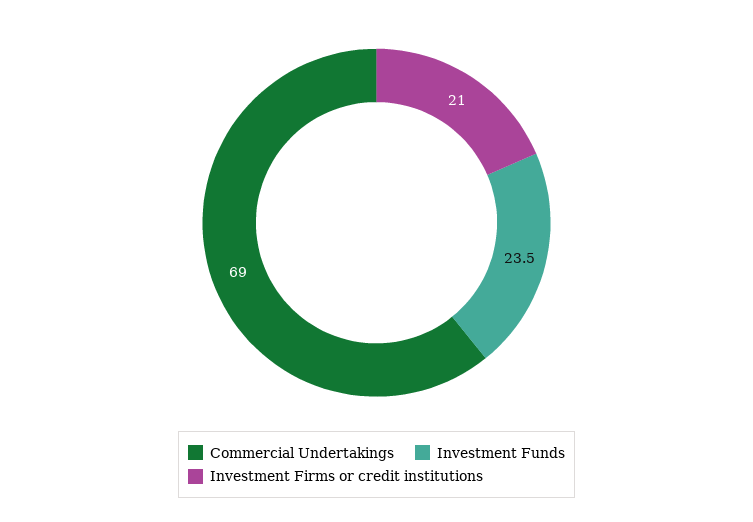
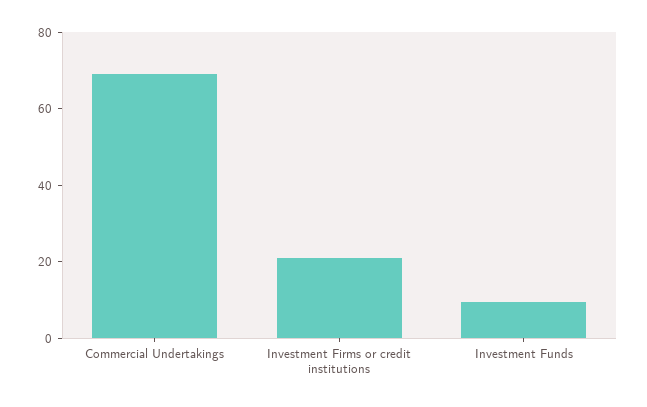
  {
    "Commercial Undertakings": 69,
-   "Investment Funds": 23.5,
+   "Investment Funds": 10,
    "Investment Firms or credit institutions": 21
  }

